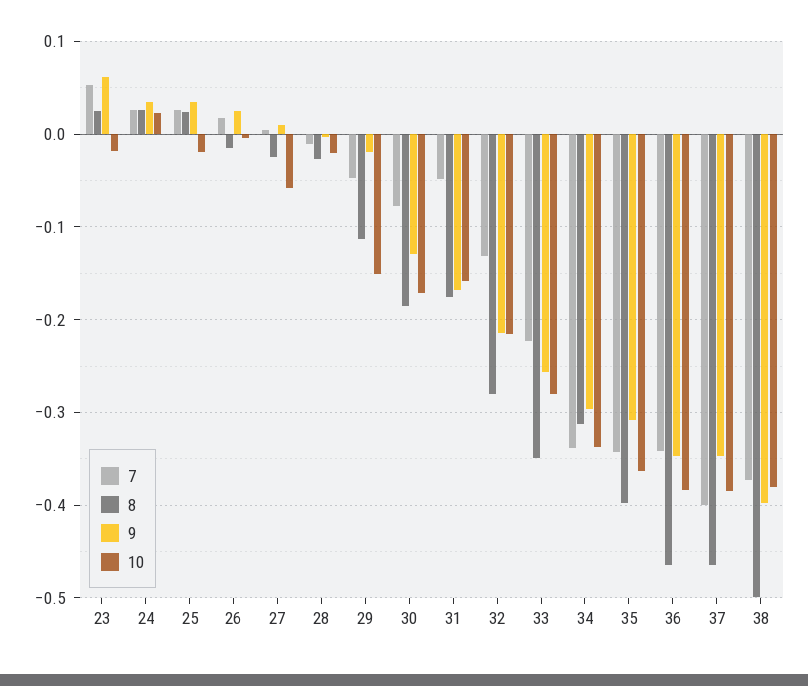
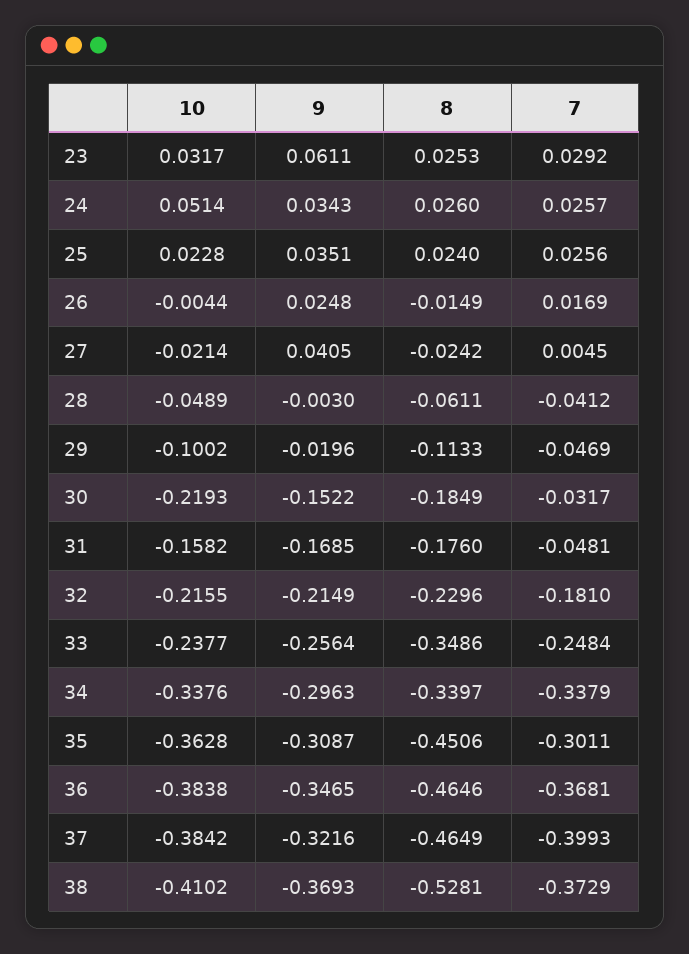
  {
    "7": {
-     "23": 0.05,
+     "23": 0.0292,
      "24": 0.0257,
      "25": 0.0256,
      "26": 0.0169,
      "27": 0.0045,
-     "28": -0.01,
+     "28": -0.0412,
      "29": -0.0469,
-     "30": -0.08,
+     "30": -0.0317,
      "31": -0.0481,
-     "32": -0.13,
+     "32": -0.181,
-     "33": -0.22,
+     "33": -0.2484,
      "34": -0.3379,
-     "35": -0.34,
+     "35": -0.3011,
-     "36": -0.34,
+     "36": -0.3681,
      "37": -0.3993,
      "38": -0.3729
    },
    "8": {
      "23": 0.0253,
      "24": 0.026,
      "25": 0.024,
      "26": -0.0149,
      "27": -0.0242,
-     "28": -0.03,
+     "28": -0.0611,
      "29": -0.1133,
      "30": -0.1849,
      "31": -0.176,
-     "32": -0.28,
+     "32": -0.2296,
      "33": -0.3486,
-     "34": -0.31,
+     "34": -0.3397,
-     "35": -0.4,
+     "35": -0.4506,
      "36": -0.4646,
      "37": -0.4649,
-     "38": -0.5
+     "38": -0.5281
    },
    "9": {
      "23": 0.0611,
      "24": 0.0343,
      "25": 0.0351,
      "26": 0.0248,
-     "27": 0.01,
+     "27": 0.0405,
      "28": -0.003,
      "29": -0.0196,
-     "30": -0.13,
+     "30": -0.1522,
      "31": -0.1685,
      "32": -0.2149,
      "33": -0.2564,
      "34": -0.2963,
      "35": -0.3087,
      "36": -0.3465,
-     "37": -0.35,
+     "37": -0.3216,
-     "38": -0.4
+     "38": -0.3693
    },
    "10": {
-     "23": -0.02,
+     "23": 0.0317,
-     "24": 0.02,
+     "24": 0.0514,
-     "25": -0.02,
+     "25": 0.0228,
      "26": -0.0044,
-     "27": -0.06,
+     "27": -0.0214,
-     "28": -0.02,
+     "28": -0.0489,
-     "29": -0.15,
+     "29": -0.1002,
-     "30": -0.17,
+     "30": -0.2193,
      "31": -0.1582,
      "32": -0.2155,
-     "33": -0.28,
+     "33": -0.2377,
      "34": -0.3376,
      "35": -0.3628,
      "36": -0.3838,
      "37": -0.3842,
-     "38": -0.38
+     "38": -0.4102
    }
  }

